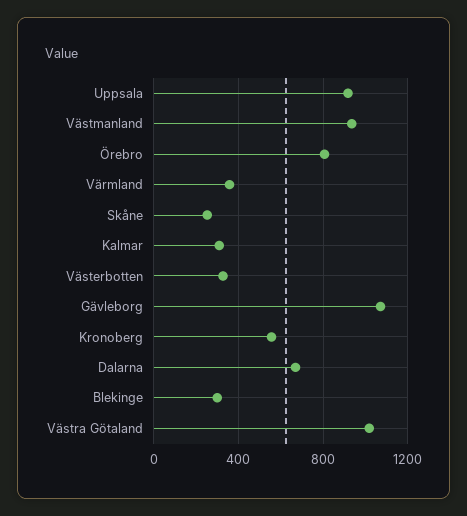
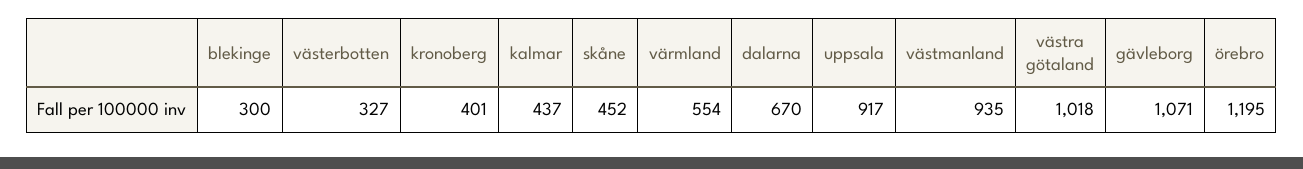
  {
    "Uppsala": 917,
    "Västmanland": 935,
-   "Örebro": 800,
+   "Örebro": 1195,
-   "Värmland": 350,
+   "Värmland": 554,
-   "Skåne": 250,
+   "Skåne": 452,
-   "Kalmar": 300,
+   "Kalmar": 437,
    "Västerbotten": 327,
    "Gävleborg": 1071,
-   "Kronoberg": 550,
+   "Kronoberg": 401,
    "Dalarna": 670,
    "Blekinge": 300,
    "Västra Götaland": 1018
  }

